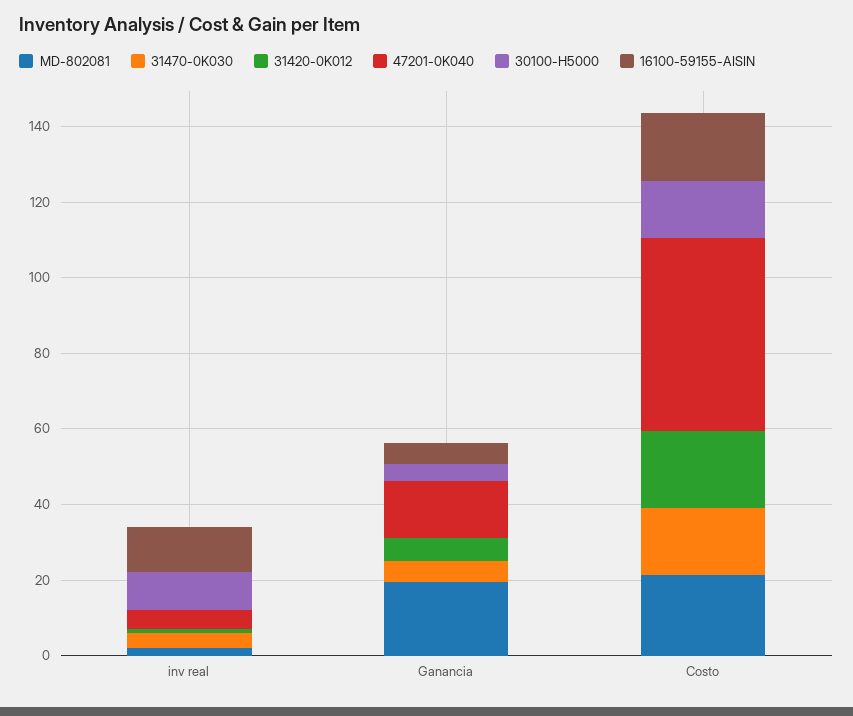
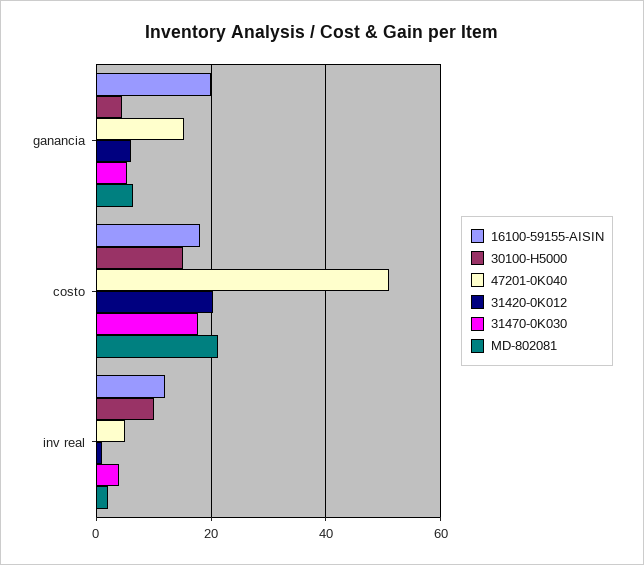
  {
    "MD-802081": {
      "inv real": 2,
-     "Ganancia": 20,
+     "Ganancia": 6,
      "Costo": 22
    },
    "31470-0K030": {
      "inv real": 4,
      "Ganancia": 6,
      "Costo": 18
    },
    "31420-0K012": {
      "inv real": 2,
      "Ganancia": 6,
      "Costo": 20
    },
    "47201-0K040": {
      "inv real": 6,
      "Ganancia": 16,
      "Costo": 52
    },
    "30100-H5000": {
      "inv real": 10,
      "Ganancia": 4,
      "Costo": 16
    },
    "16100-59155-AISIN": {
      "inv real": 12,
-     "Ganancia": 5,
+     "Ganancia": 20,
      "Costo": 18
    }
  }

